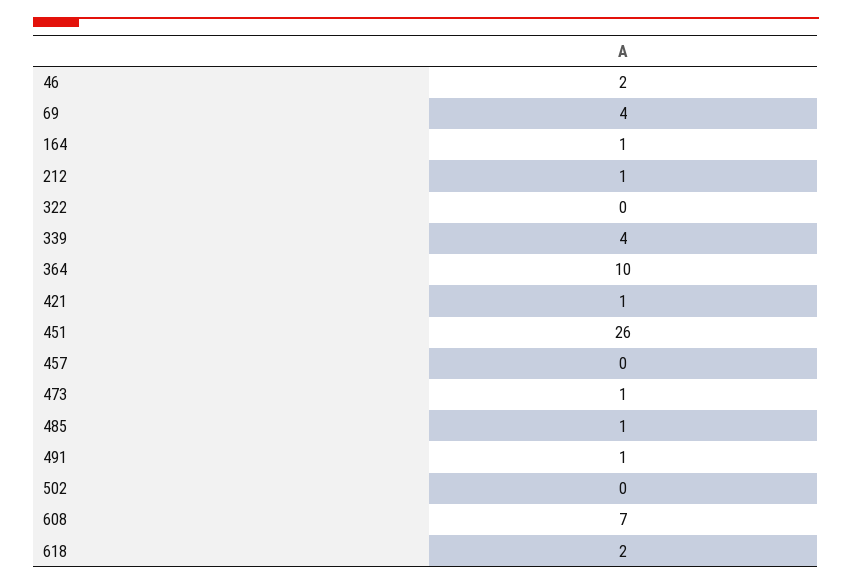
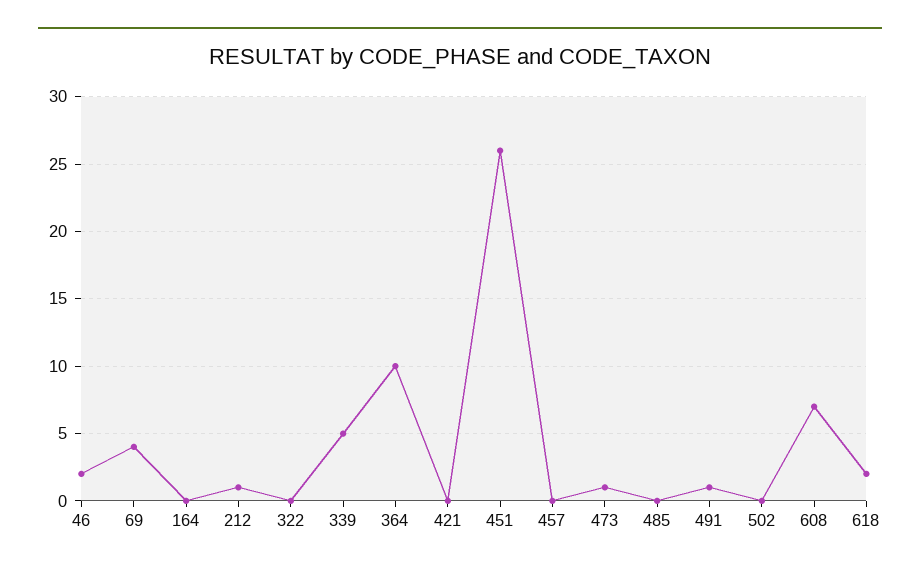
  {
    "46": 2,
    "69": 4,
-   "164": 1,
+   "164": 0,
    "212": 1,
    "322": 0,
-   "339": 4,
+   "339": 5,
    "364": 10,
-   "421": 1,
+   "421": 0,
    "451": 26,
    "457": 0,
    "473": 1,
-   "485": 1,
+   "485": 0,
    "491": 1,
    "502": 0,
    "608": 7,
    "618": 2
  }

